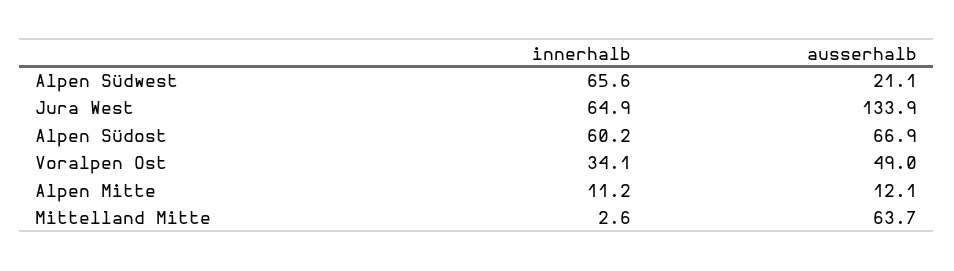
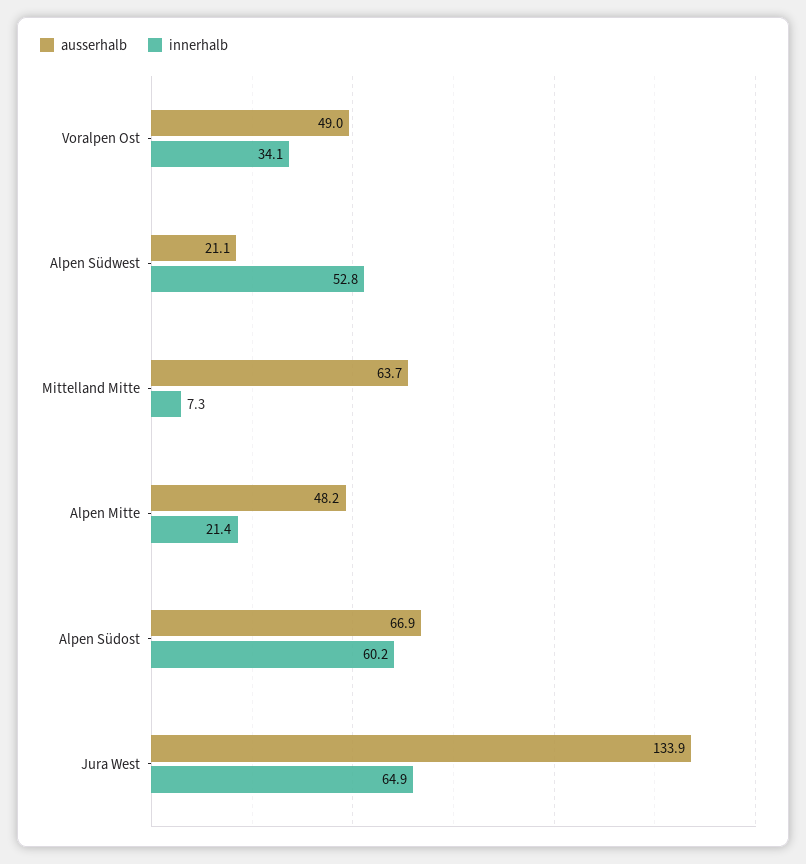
  {
    "innerhalb": {
-     "Alpen Südwest": 65.6,
+     "Alpen Südwest": 52.8,
      "Jura West": 64.9,
      "Alpen Südost": 60.2,
      "Voralpen Ost": 34.1,
-     "Alpen Mitte": 11.2,
+     "Alpen Mitte": 21.4,
-     "Mittelland Mitte": 2.6
+     "Mittelland Mitte": 7.3
    },
    "ausserhalb": {
      "Alpen Südwest": 21.1,
      "Jura West": 133.9,
      "Alpen Südost": 66.9,
      "Voralpen Ost": 49,
-     "Alpen Mitte": 12.1,
+     "Alpen Mitte": 48.2,
      "Mittelland Mitte": 63.7
    }
  }

